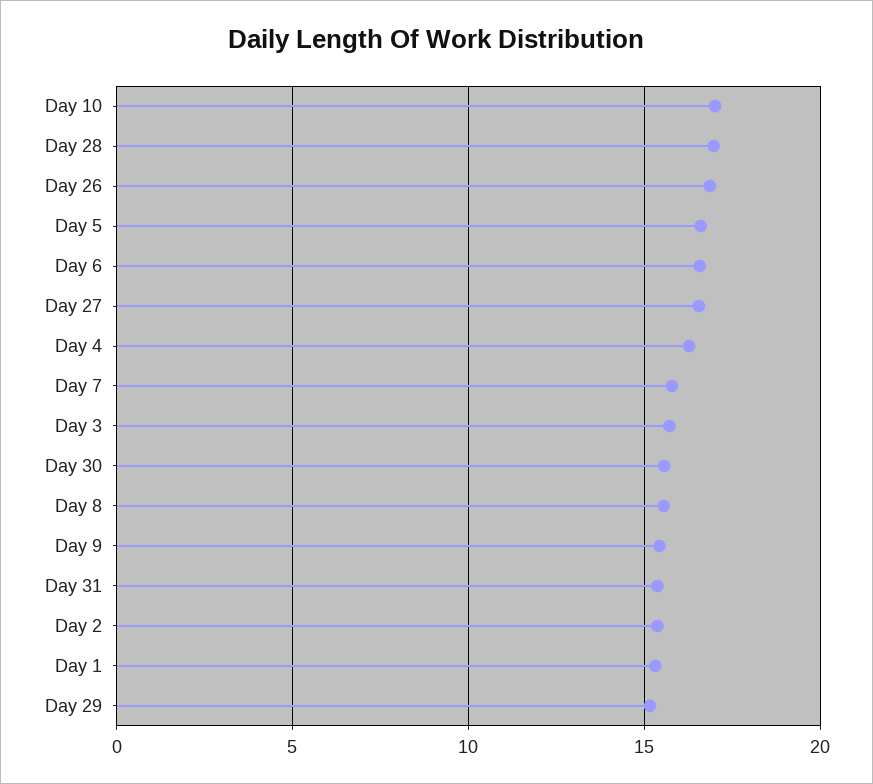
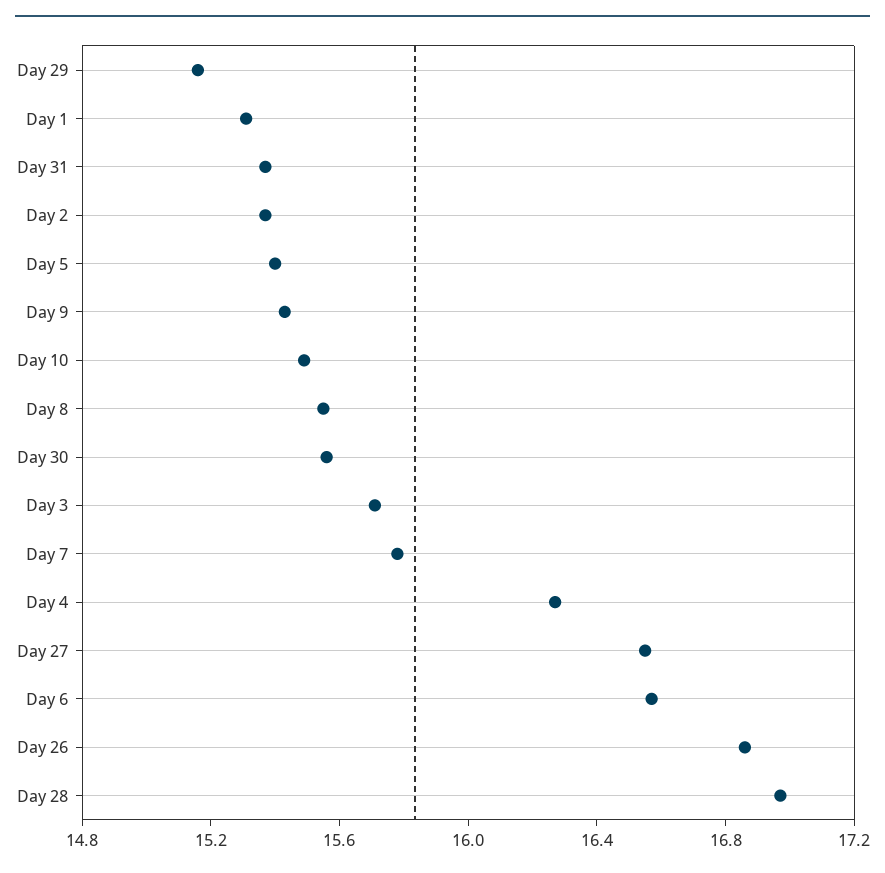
  {
-   "Day 10": 17,
+   "Day 10": 15.5,
    "Day 28": 17,
    "Day 26": 16.9,
-   "Day 5": 16.5,
+   "Day 5": 15.4,
    "Day 6": 16.6,
    "Day 27": 16.6,
    "Day 4": 16.3,
    "Day 7": 15.8,
    "Day 3": 15.7,
    "Day 30": 15.6,
    "Day 8": 15.6,
    "Day 9": 15.4,
    "Day 31": 15.4,
    "Day 2": 15.4,
    "Day 1": 15.3,
    "Day 29": 15.2
  }

